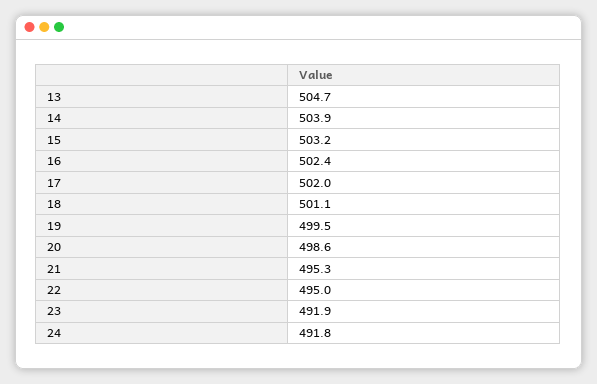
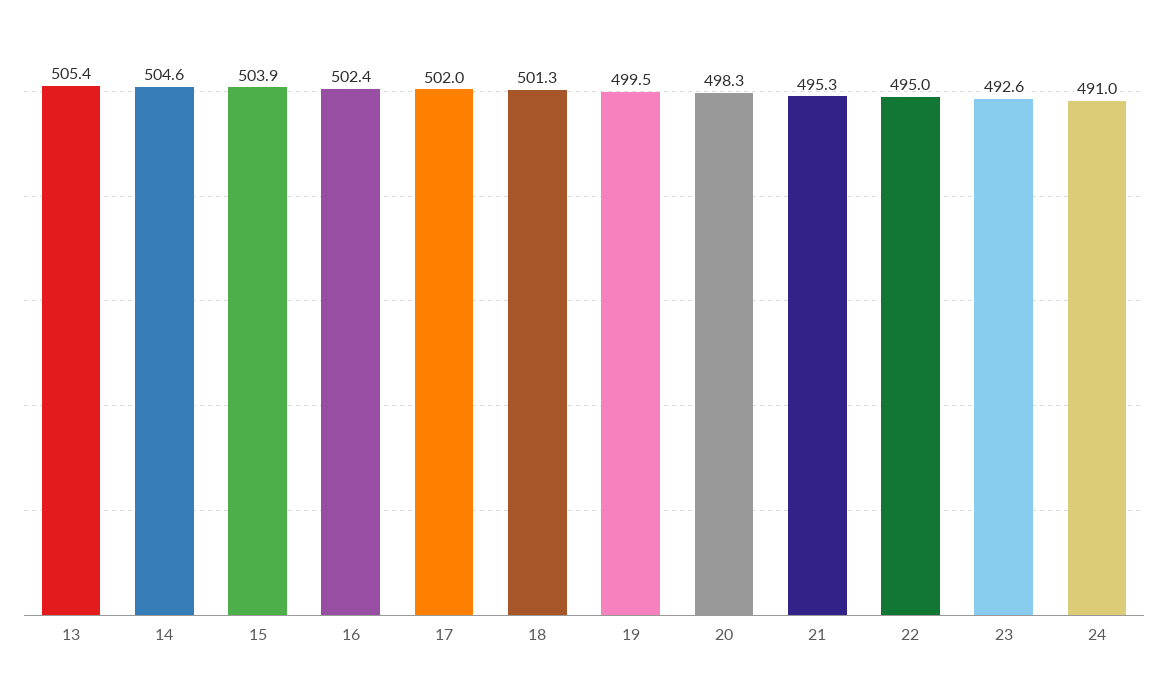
  {
-   "13": 504.7,
+   "13": 505.4,
-   "14": 503.9,
+   "14": 504.6,
-   "15": 503.2,
+   "15": 503.9,
    "16": 502.4,
    "17": 502,
-   "18": 501.1,
+   "18": 501.3,
    "19": 499.5,
-   "20": 498.6,
+   "20": 498.3,
    "21": 495.3,
    "22": 495,
-   "23": 491.9,
+   "23": 492.6,
-   "24": 491.8
+   "24": 491
  }

